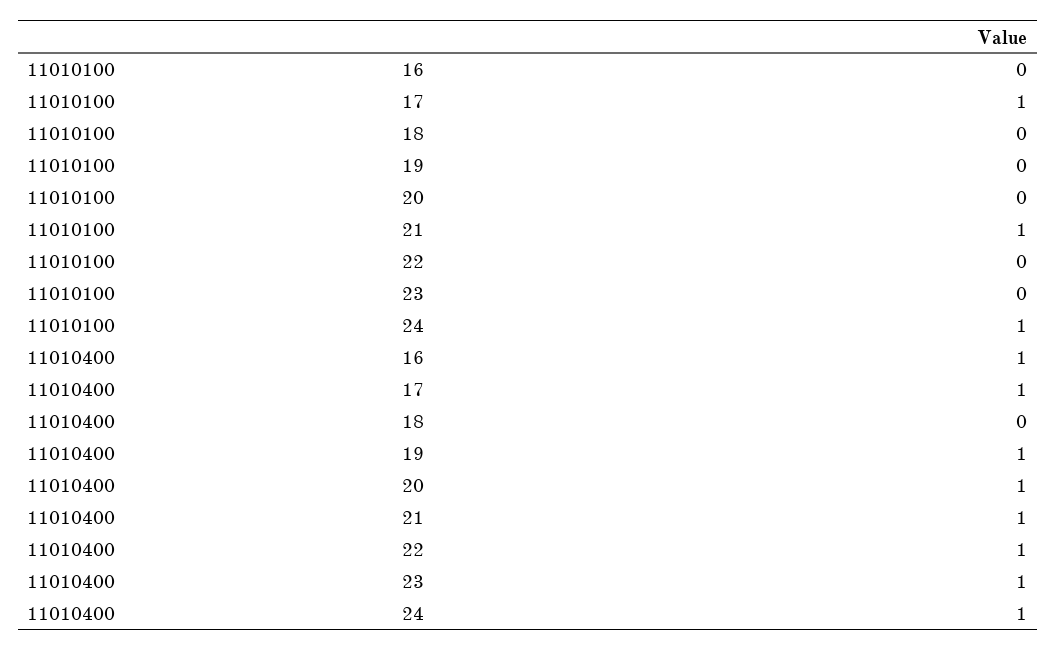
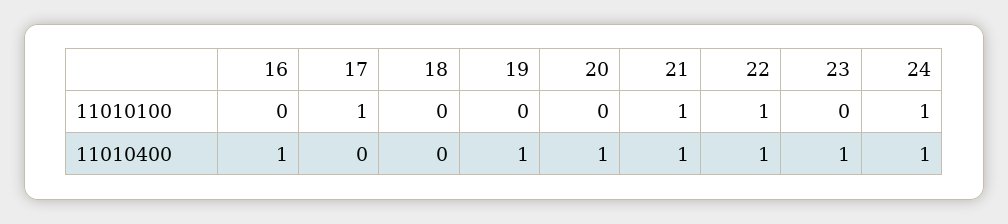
  {
    "11010100": {
      "16": 0,
      "17": 1,
      "18": 0,
      "19": 0,
      "20": 0,
      "21": 1,
-     "22": 0,
+     "22": 1,
      "23": 0,
      "24": 1
    },
    "11010400": {
      "16": 1,
-     "17": 1,
+     "17": 0,
      "18": 0,
      "19": 1,
      "20": 1,
      "21": 1,
      "22": 1,
      "23": 1,
      "24": 1
    }
  }

